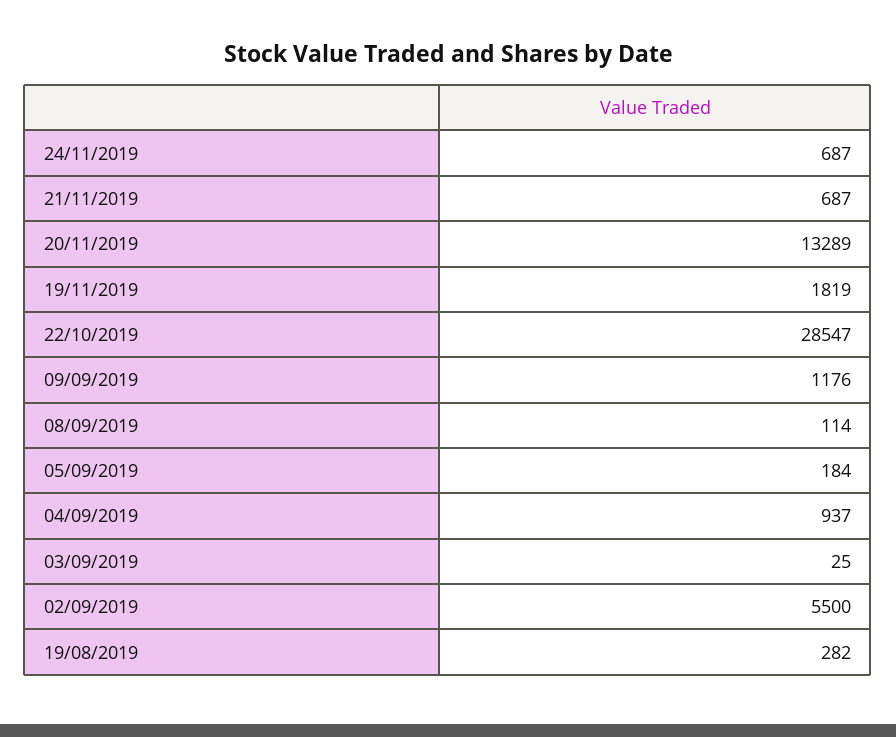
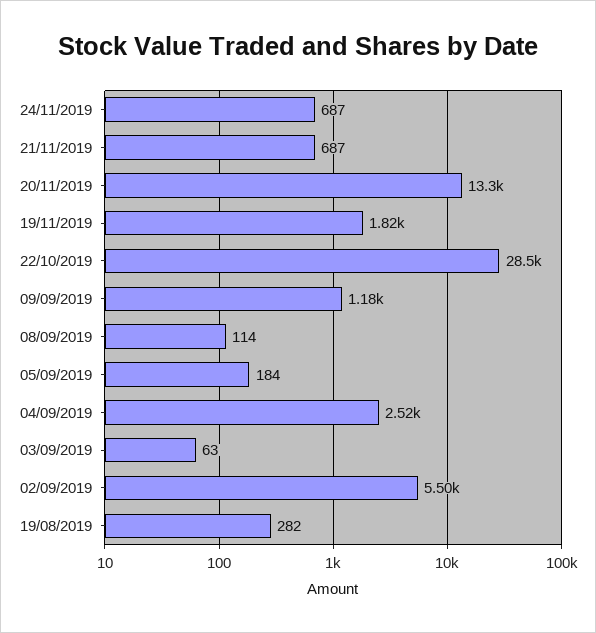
  {
    "24/11/2019": 687,
    "21/11/2019": 687,
    "20/11/2019": 13289,
    "19/11/2019": 1819,
    "22/10/2019": 28547,
    "09/09/2019": 1176,
    "08/09/2019": 114,
    "05/09/2019": 184,
-   "04/09/2019": 937,
+   "04/09/2019": 2520,
-   "03/09/2019": 25,
+   "03/09/2019": 63,
    "02/09/2019": 5500,
    "19/08/2019": 282
  }

